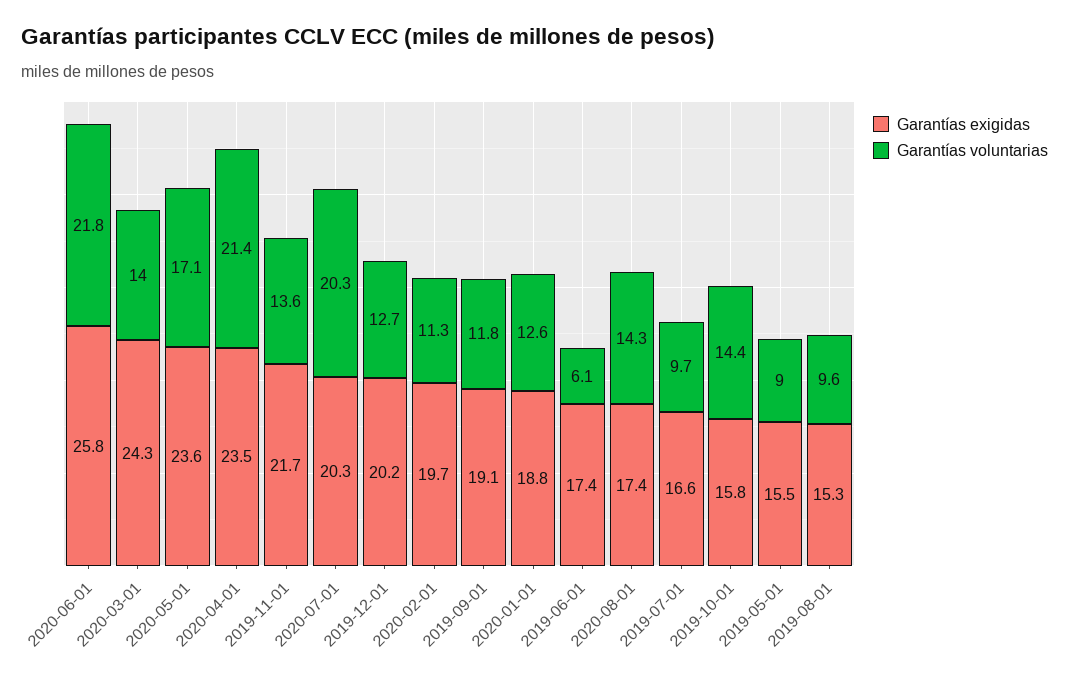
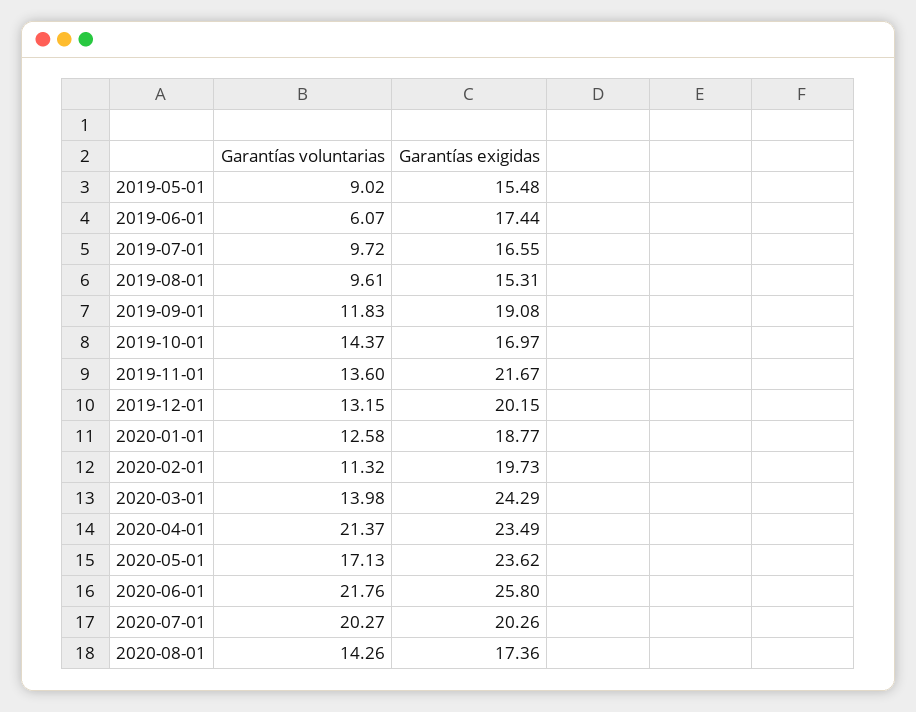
  {
    "Garantías exigidas": {
      "2020-06-01": 25.8,
      "2020-03-01": 24.29,
      "2020-05-01": 23.62,
      "2020-04-01": 23.49,
      "2019-11-01": 21.67,
      "2020-07-01": 20.26,
      "2019-12-01": 20.15,
      "2020-02-01": 19.73,
      "2019-09-01": 19.08,
      "2020-01-01": 18.77,
      "2019-06-01": 17.44,
      "2020-08-01": 17.36,
      "2019-07-01": 16.55,
-     "2019-10-01": 15.8,
+     "2019-10-01": 16.97,
      "2019-05-01": 15.48,
      "2019-08-01": 15.31
    },
    "Garantías voluntarias": {
      "2020-06-01": 21.76,
      "2020-03-01": 13.98,
      "2020-05-01": 17.13,
      "2020-04-01": 21.37,
      "2019-11-01": 13.6,
      "2020-07-01": 20.27,
-     "2019-12-01": 12.7,
+     "2019-12-01": 13.15,
      "2020-02-01": 11.32,
      "2019-09-01": 11.83,
      "2020-01-01": 12.58,
      "2019-06-01": 6.07,
      "2020-08-01": 14.26,
      "2019-07-01": 9.72,
      "2019-10-01": 14.37,
      "2019-05-01": 9.02,
      "2019-08-01": 9.61
    }
  }

